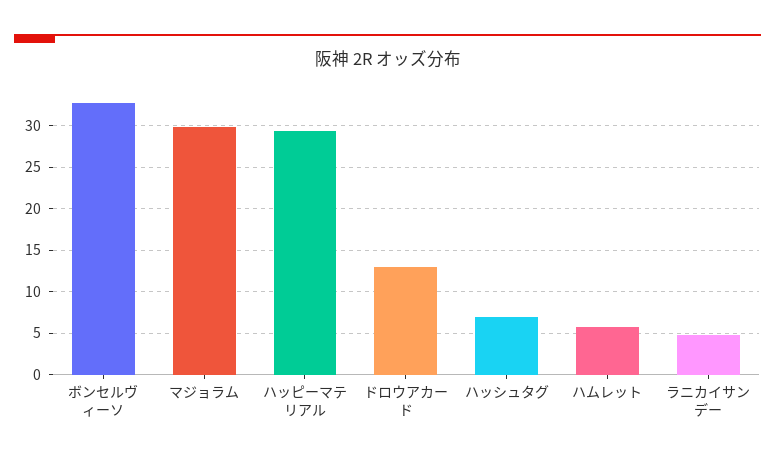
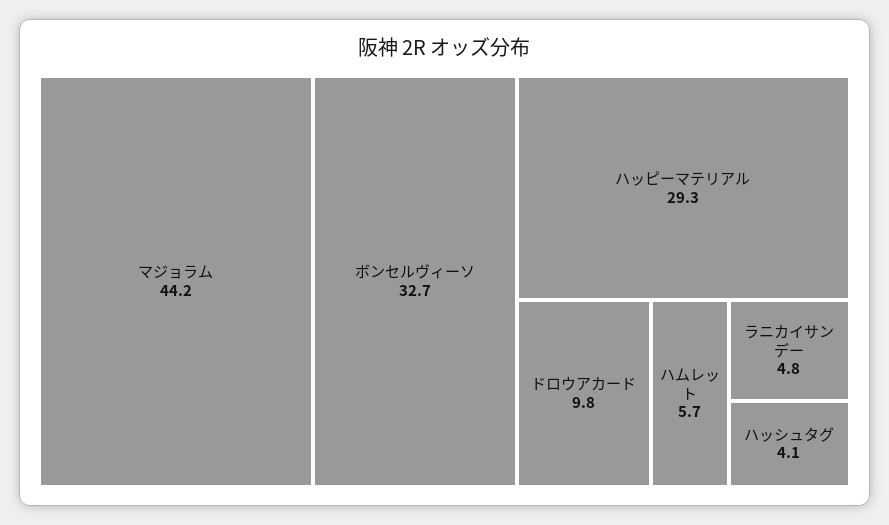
  {
    "ボンセルヴィーソ": 32.7,
-   "マジョラム": 30,
+   "マジョラム": 44.2,
    "ハッピーマテリアル": 29.3,
-   "ドロウアカード": 13,
+   "ドロウアカード": 9.8,
-   "ハッシュタグ": 7,
+   "ハッシュタグ": 4.1,
    "ハムレット": 5.7,
    "ラニカイサンデー": 4.8
  }

